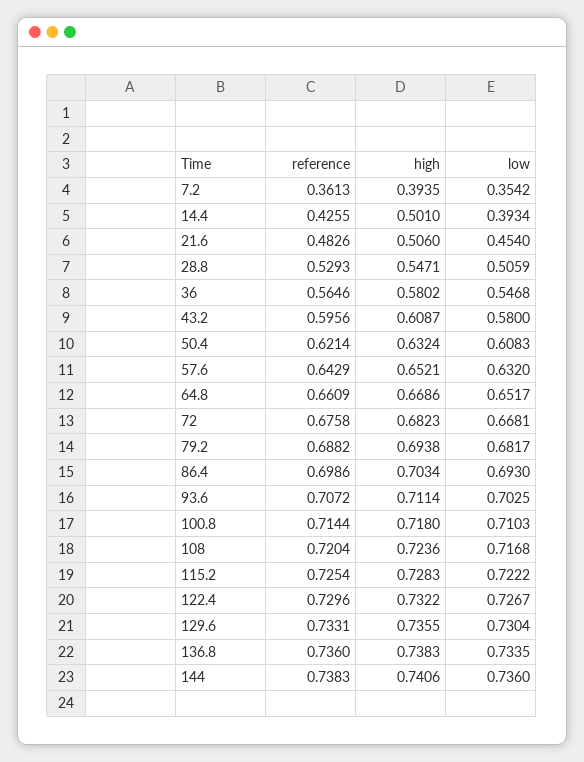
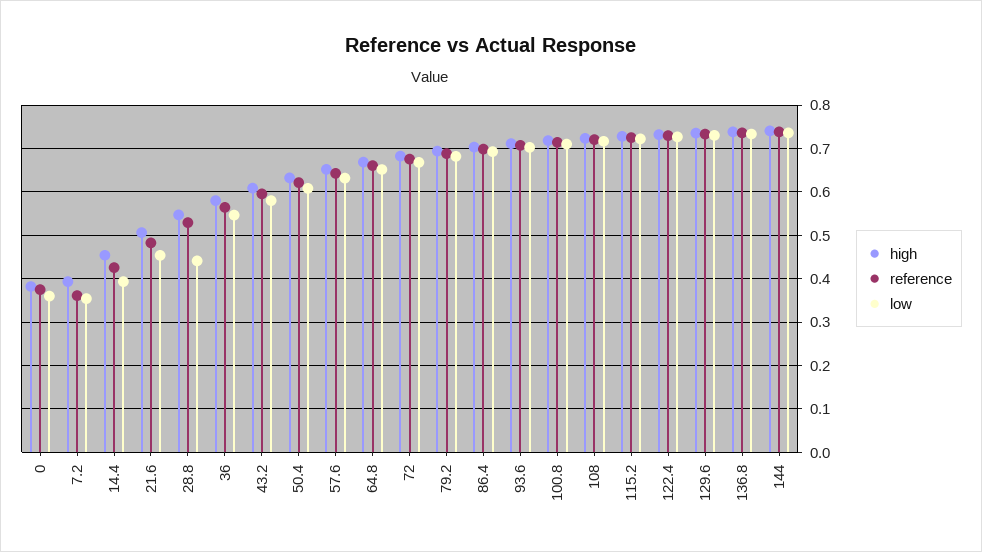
  {
    "reference": {
      "7.2": 0.3613,
      "14.4": 0.4255,
      "21.6": 0.4826,
      "28.8": 0.5293,
      "36": 0.5646,
      "43.2": 0.5956,
      "50.4": 0.6214,
      "57.6": 0.6429,
      "64.8": 0.6609,
      "72": 0.6758,
      "79.2": 0.6882,
      "86.4": 0.6986,
      "93.6": 0.7072,
      "100.8": 0.7144,
      "108": 0.7204,
      "115.2": 0.7254,
      "122.4": 0.7296,
      "129.6": 0.7331,
      "136.8": 0.736,
-     "144": 0.7383
+     "144": 0.7383,
+     "0": 0.38
    },
    "high": {
      "7.2": 0.3935,
-     "14.4": 0.501,
+     "14.4": 0.46,
      "21.6": 0.506,
      "28.8": 0.5471,
      "36": 0.5802,
      "43.2": 0.6087,
      "50.4": 0.6324,
      "57.6": 0.6521,
      "64.8": 0.6686,
      "72": 0.6823,
      "79.2": 0.6938,
      "86.4": 0.7034,
      "93.6": 0.7114,
      "100.8": 0.718,
      "108": 0.7236,
      "115.2": 0.7283,
      "122.4": 0.7322,
      "129.6": 0.7355,
      "136.8": 0.7383,
-     "144": 0.7406
+     "144": 0.7406,
+     "0": 0.38
    },
    "low": {
      "7.2": 0.3542,
      "14.4": 0.3934,
      "21.6": 0.454,
-     "28.8": 0.5059,
+     "28.8": 0.44,
      "36": 0.5468,
      "43.2": 0.58,
      "50.4": 0.6083,
      "57.6": 0.632,
      "64.8": 0.6517,
      "72": 0.6681,
      "79.2": 0.6817,
      "86.4": 0.693,
      "93.6": 0.7025,
      "100.8": 0.7103,
      "108": 0.7168,
      "115.2": 0.7222,
      "122.4": 0.7267,
      "129.6": 0.7304,
      "136.8": 0.7335,
-     "144": 0.736
+     "144": 0.736,
+     "0": 0.36
    }
  }

